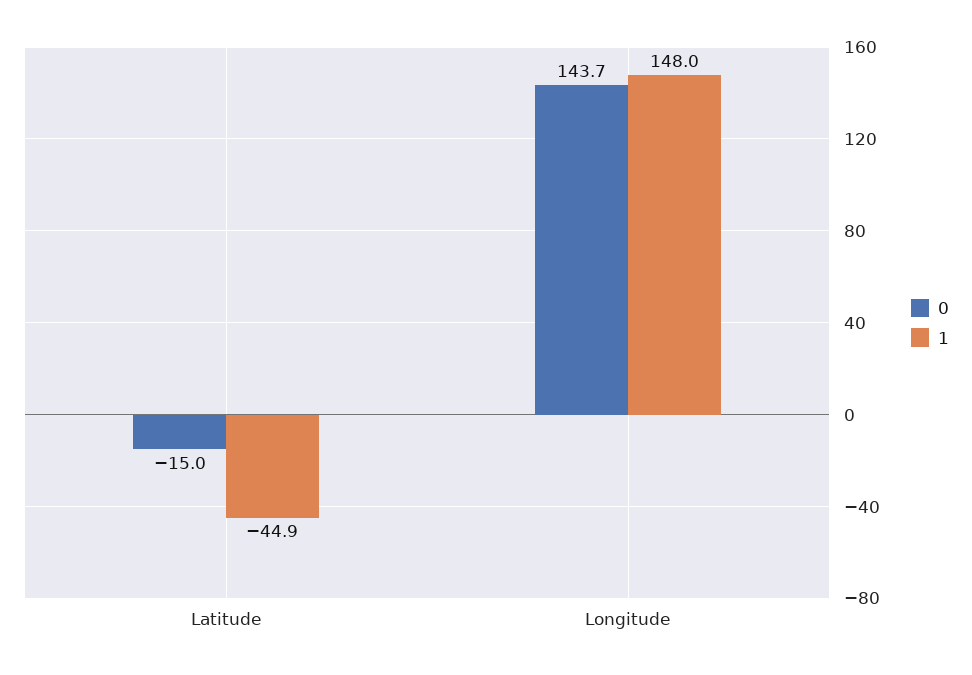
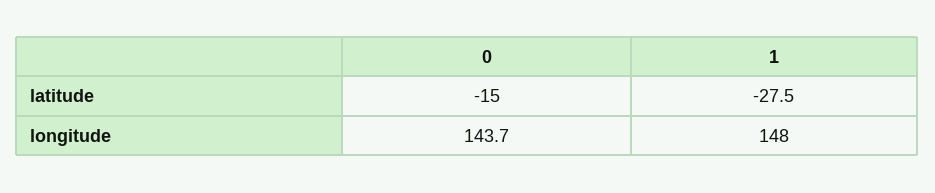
  {
    "0": {
      "Latitude": -15,
      "Longitude": 143.7
    },
    "1": {
-     "Latitude": -44.9,
+     "Latitude": -27.5,
      "Longitude": 148
    }
  }

